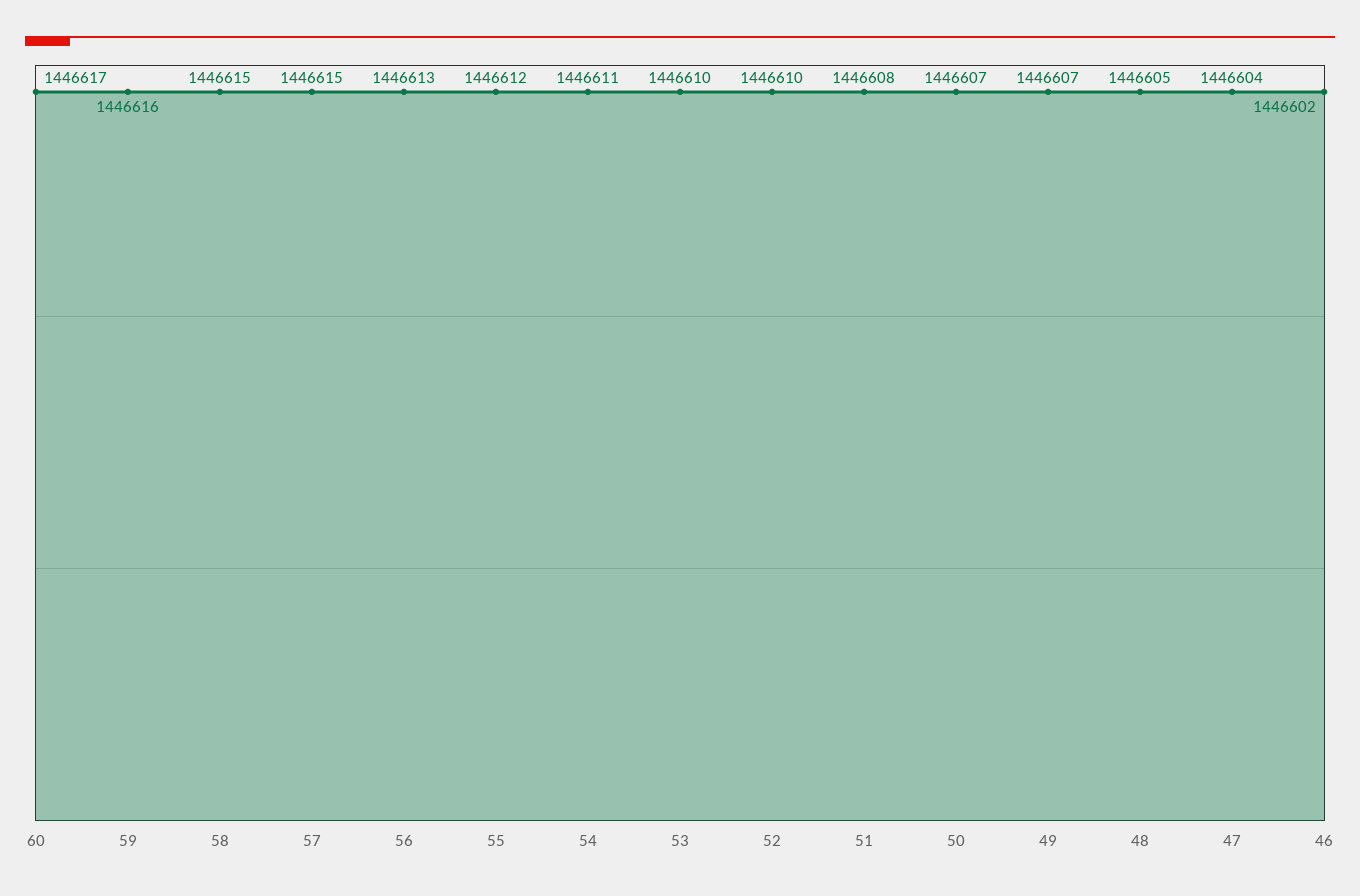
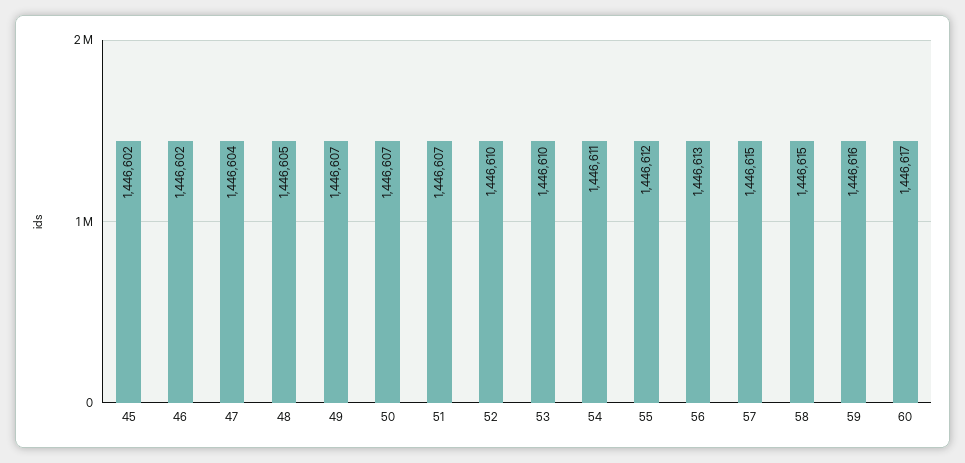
  {
    "60": 1446617,
    "59": 1446616,
    "58": 1446615,
    "57": 1446615,
    "56": 1446613,
    "55": 1446612,
    "54": 1446611,
    "53": 1446610,
    "52": 1446610,
-   "51": 1446608,
+   "51": 1446607,
    "50": 1446607,
    "49": 1446607,
    "48": 1446605,
    "47": 1446604,
-   "46": 1446602
+   "46": 1446602,
+   "45": 1446602
  }

